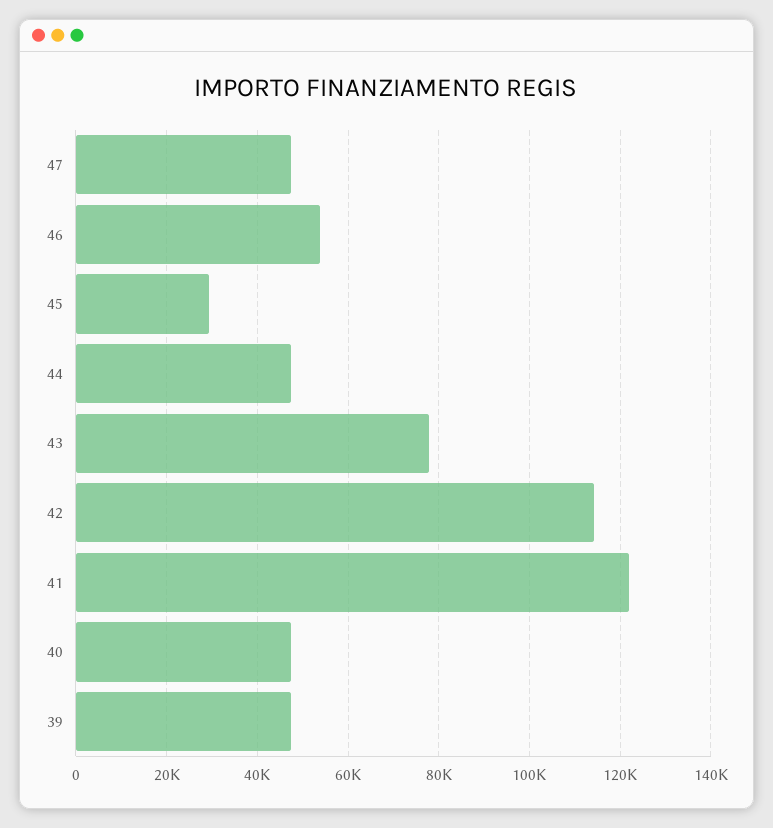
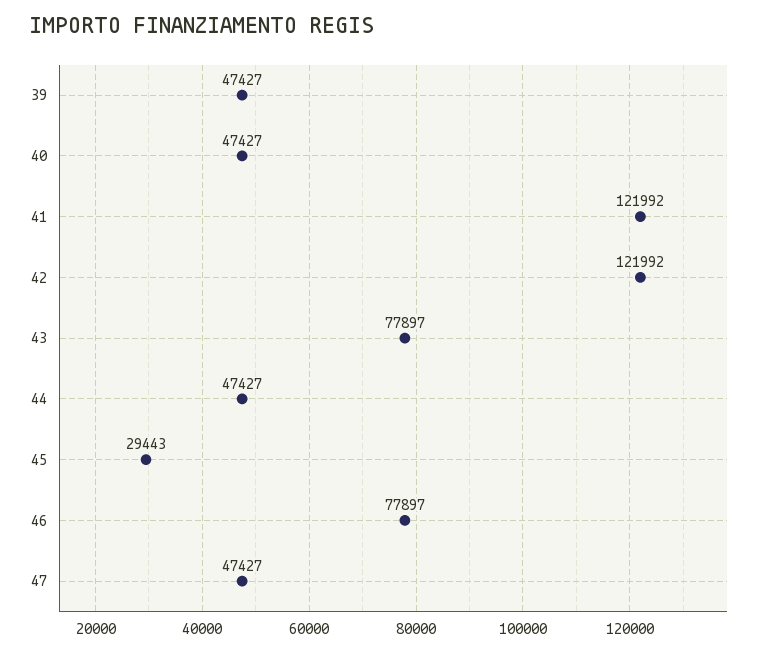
  {
    "47": 47427,
-   "46": 54000,
+   "46": 77897,
    "45": 29443,
    "44": 47427,
    "43": 77897,
-   "42": 114000,
+   "42": 121992,
    "41": 121992,
    "40": 47427,
    "39": 47427
  }

